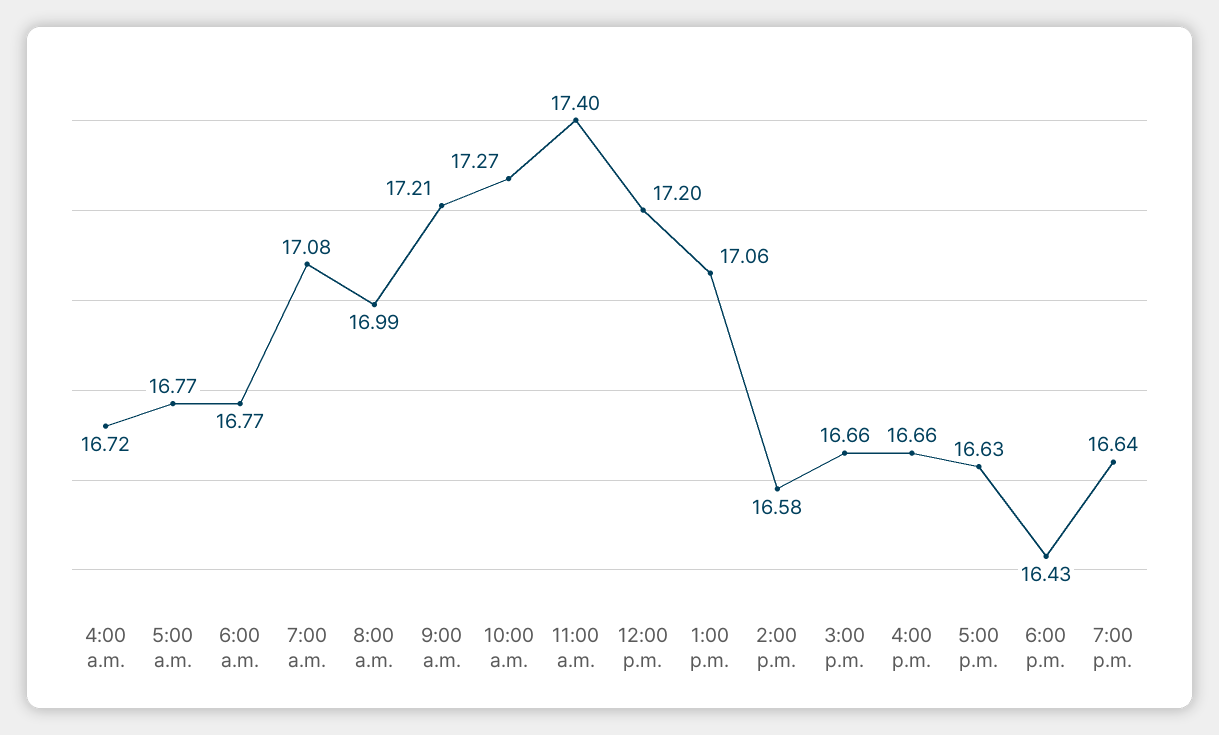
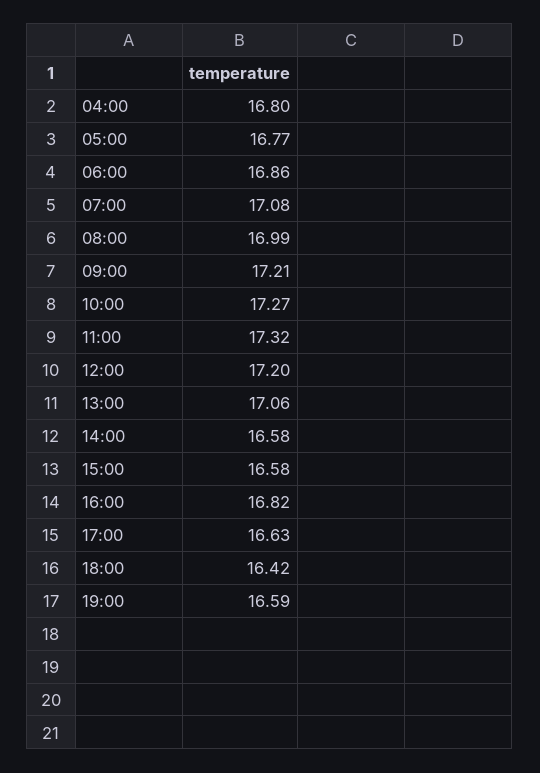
  {
-   "4:00 a.m.": 16.72,
+   "4:00 a.m.": 16.8,
    "5:00 a.m.": 16.77,
-   "6:00 a.m.": 16.77,
+   "6:00 a.m.": 16.86,
    "7:00 a.m.": 17.08,
    "8:00 a.m.": 16.99,
    "9:00 a.m.": 17.21,
    "10:00 a.m.": 17.27,
-   "11:00 a.m.": 17.4,
+   "11:00 a.m.": 17.32,
    "12:00 p.m.": 17.2,
    "1:00 p.m.": 17.06,
    "2:00 p.m.": 16.58,
-   "3:00 p.m.": 16.66,
+   "3:00 p.m.": 16.58,
-   "4:00 p.m.": 16.66,
+   "4:00 p.m.": 16.82,
    "5:00 p.m.": 16.63,
-   "6:00 p.m.": 16.43,
+   "6:00 p.m.": 16.42,
-   "7:00 p.m.": 16.64
+   "7:00 p.m.": 16.59
  }

